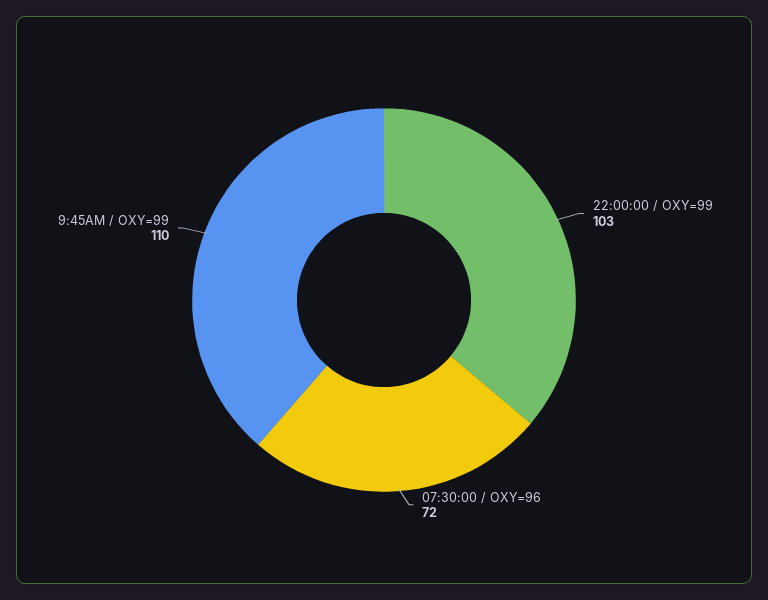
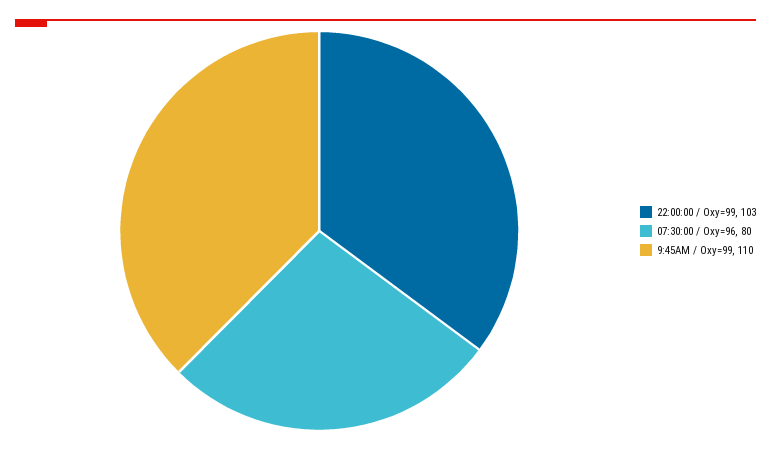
  {
    "22:00:00 / OXY=99": 103,
-   "07:30:00 / OXY=96": 72,
+   "07:30:00 / OXY=96": 80,
    "9:45AM / OXY=99": 110
  }

